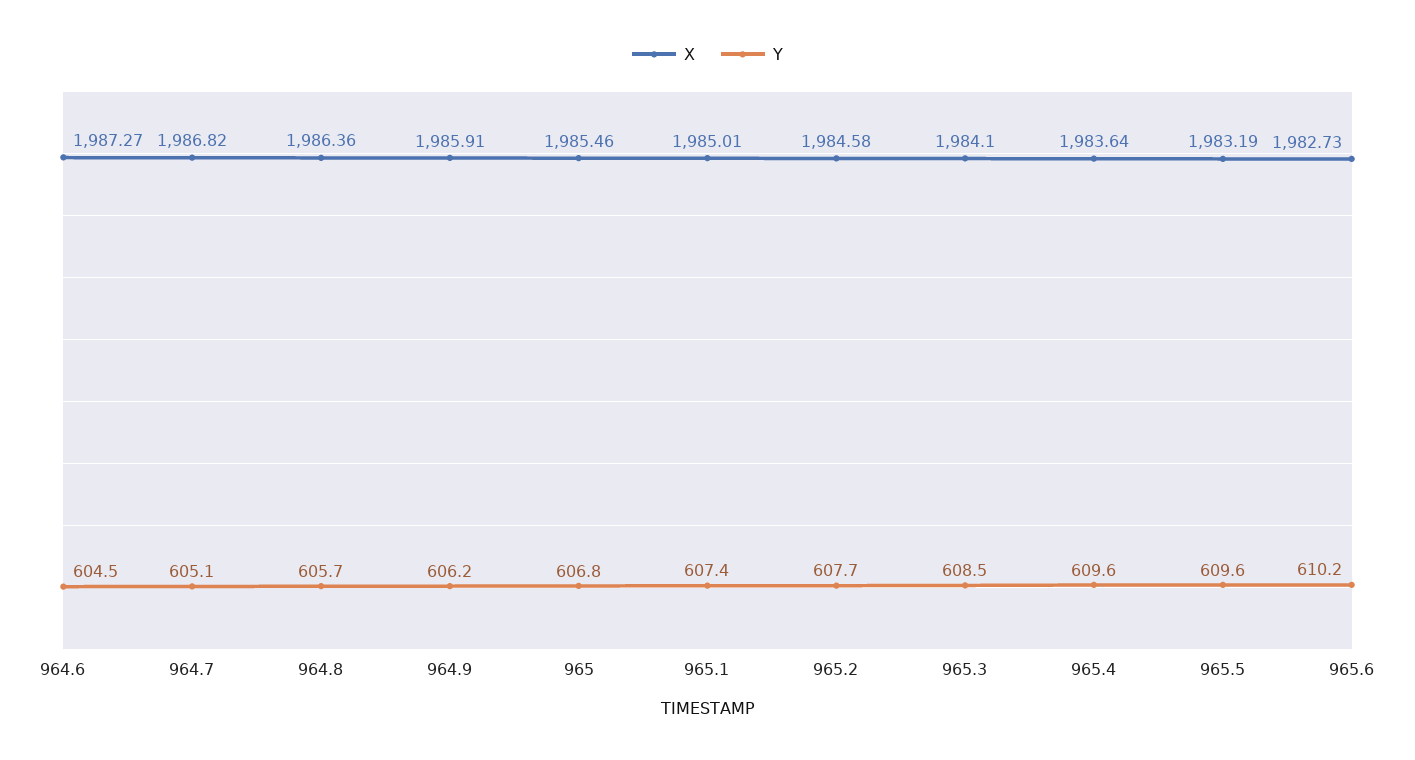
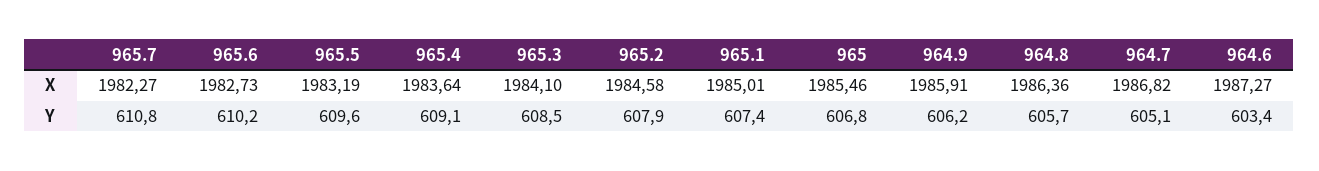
  {
    "X": {
      "964.6": 1987.27,
      "964.7": 1986.82,
      "964.8": 1986.36,
      "964.9": 1985.91,
      "965": 1985.46,
      "965.1": 1985.01,
      "965.2": 1984.58,
      "965.3": 1984.1,
      "965.4": 1983.64,
      "965.5": 1983.19,
-     "965.6": 1982.73
+     "965.6": 1982.73,
+     "965.7": 1982.27
    },
    "Y": {
-     "964.6": 604.5,
+     "964.6": 603.4,
      "964.7": 605.1,
      "964.8": 605.7,
      "964.9": 606.2,
      "965": 606.8,
      "965.1": 607.4,
-     "965.2": 607.7,
+     "965.2": 607.9,
      "965.3": 608.5,
-     "965.4": 609.6,
+     "965.4": 609.1,
      "965.5": 609.6,
-     "965.6": 610.2
+     "965.6": 610.2,
+     "965.7": 610.8
    }
  }

